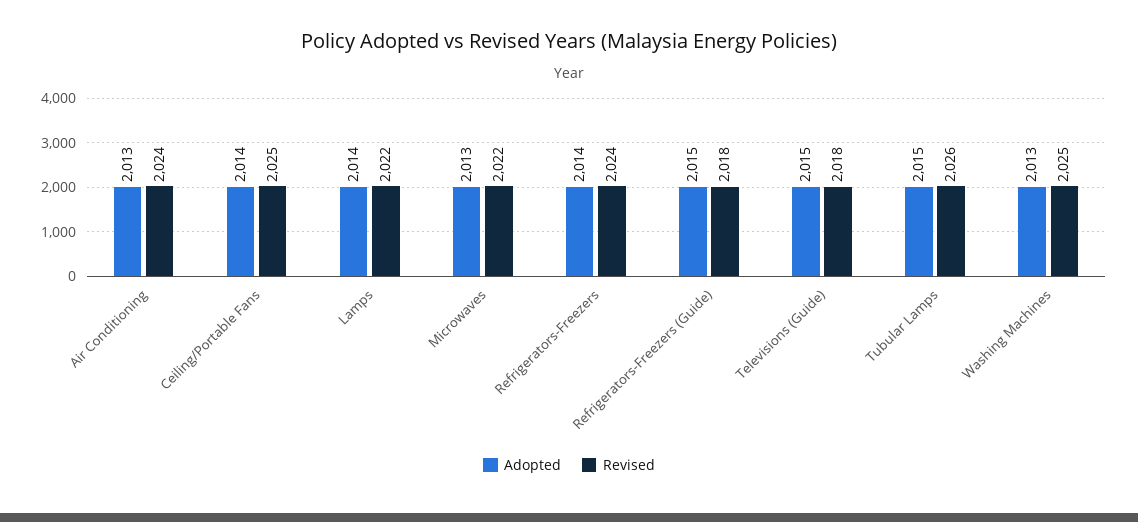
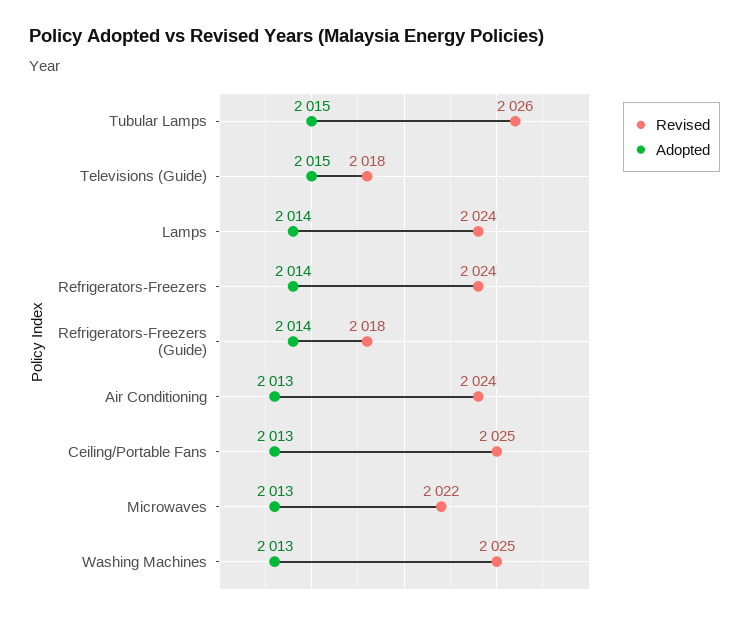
  {
    "Adopted": {
      "Air Conditioning": 2013,
-     "Ceiling/Portable Fans": 2014,
+     "Ceiling/Portable Fans": 2013,
      "Lamps": 2014,
      "Microwaves": 2013,
      "Refrigerators-Freezers": 2014,
-     "Refrigerators-Freezers (Guide)": 2015,
+     "Refrigerators-Freezers (Guide)": 2014,
      "Televisions (Guide)": 2015,
      "Tubular Lamps": 2015,
      "Washing Machines": 2013
    },
    "Revised": {
      "Air Conditioning": 2024,
      "Ceiling/Portable Fans": 2025,
-     "Lamps": 2022,
+     "Lamps": 2024,
      "Microwaves": 2022,
      "Refrigerators-Freezers": 2024,
      "Refrigerators-Freezers (Guide)": 2018,
      "Televisions (Guide)": 2018,
      "Tubular Lamps": 2026,
      "Washing Machines": 2025
    }
  }

